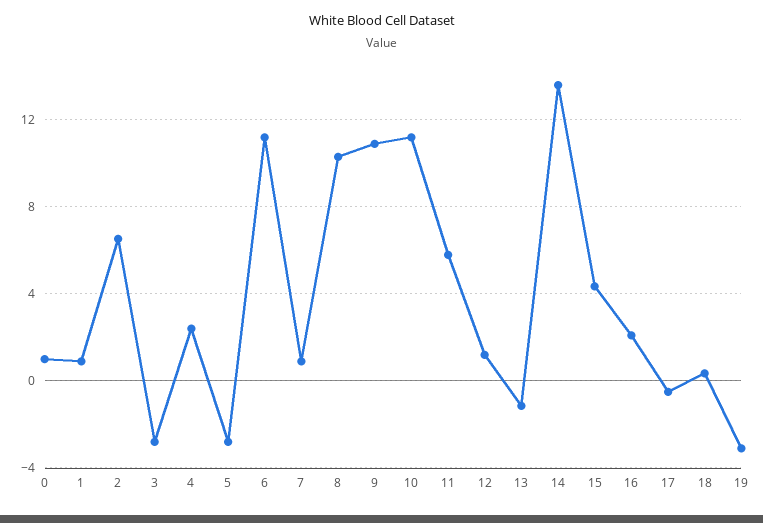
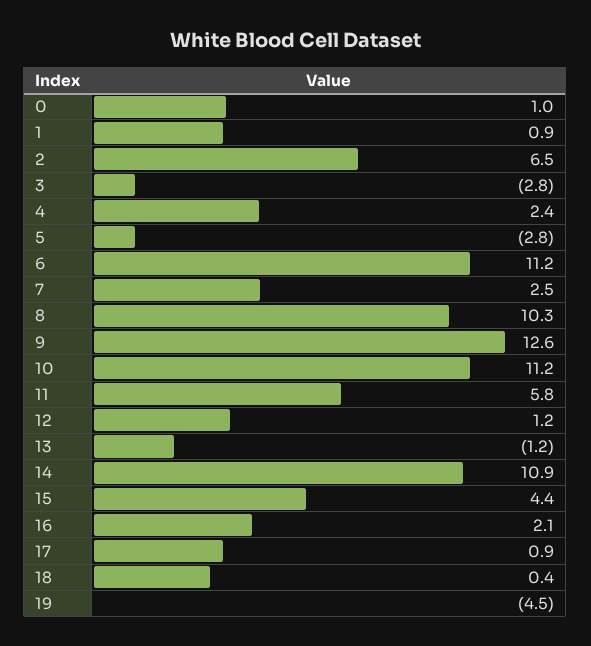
  {
    "0": 1,
    "1": 0.9,
    "2": 6.5,
    "3": -2.8,
    "4": 2.4,
    "5": -2.8,
    "6": 11.2,
-   "7": 1,
+   "7": 2.5,
    "8": 10.3,
-   "9": 11,
+   "9": 12.6,
    "10": 11.2,
    "11": 5.8,
    "12": 1.2,
    "13": -1.2,
-   "14": 13.5,
+   "14": 10.9,
    "15": 4.4,
    "16": 2.1,
-   "17": -0.5,
+   "17": 0.9,
    "18": 0.4,
-   "19": -3
+   "19": -4.5
  }

